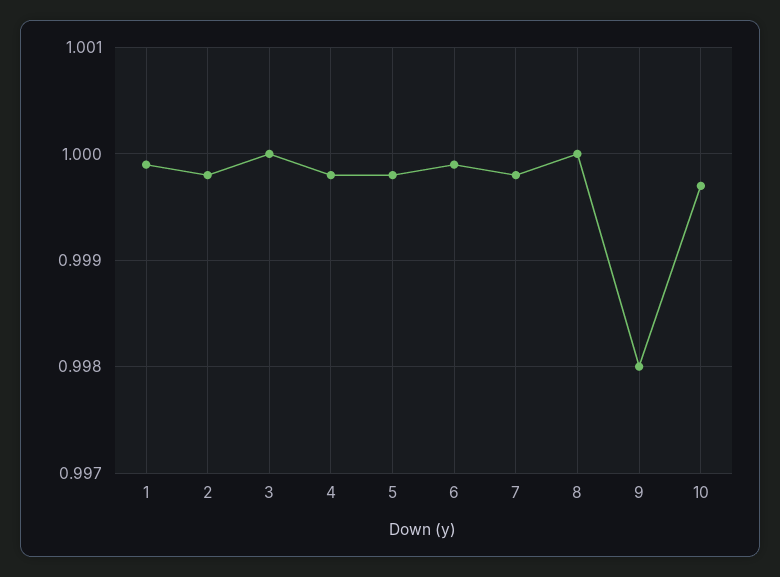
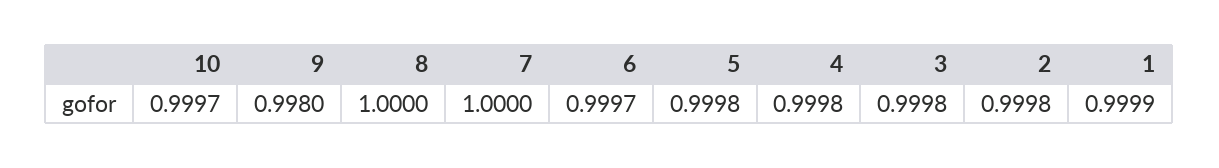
  {
    "1": 0.9999,
    "2": 0.9998,
-   "3": 1,
+   "3": 0.9998,
    "4": 0.9998,
    "5": 0.9998,
-   "6": 0.9999,
+   "6": 0.9997,
-   "7": 0.9998,
+   "7": 1,
    "8": 1,
    "9": 0.998,
    "10": 0.9997
  }

